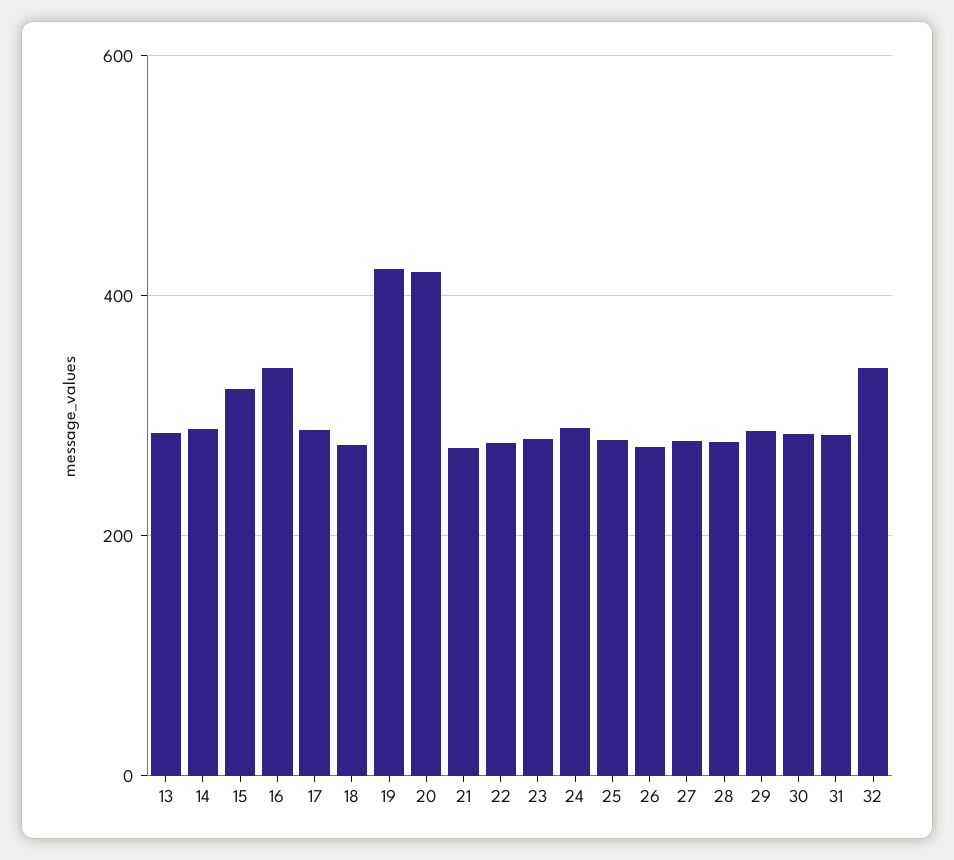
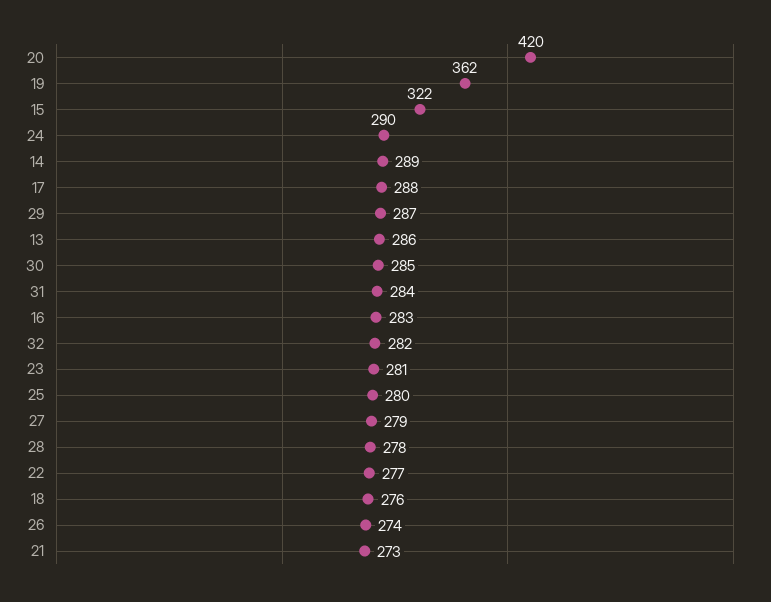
  {
    "13": 286,
    "14": 289,
    "15": 322,
-   "16": 340,
+   "16": 283,
    "17": 288,
    "18": 276,
-   "19": 420,
+   "19": 362,
    "20": 420,
    "21": 273,
    "22": 277,
    "23": 281,
    "24": 290,
    "25": 280,
    "26": 274,
    "27": 279,
    "28": 278,
    "29": 287,
    "30": 285,
    "31": 284,
-   "32": 340
+   "32": 282
  }

